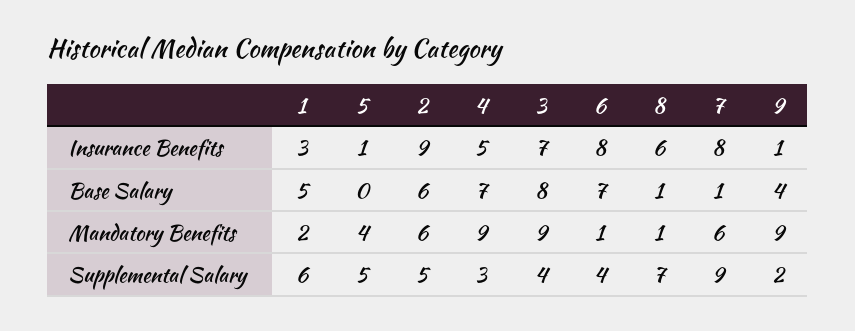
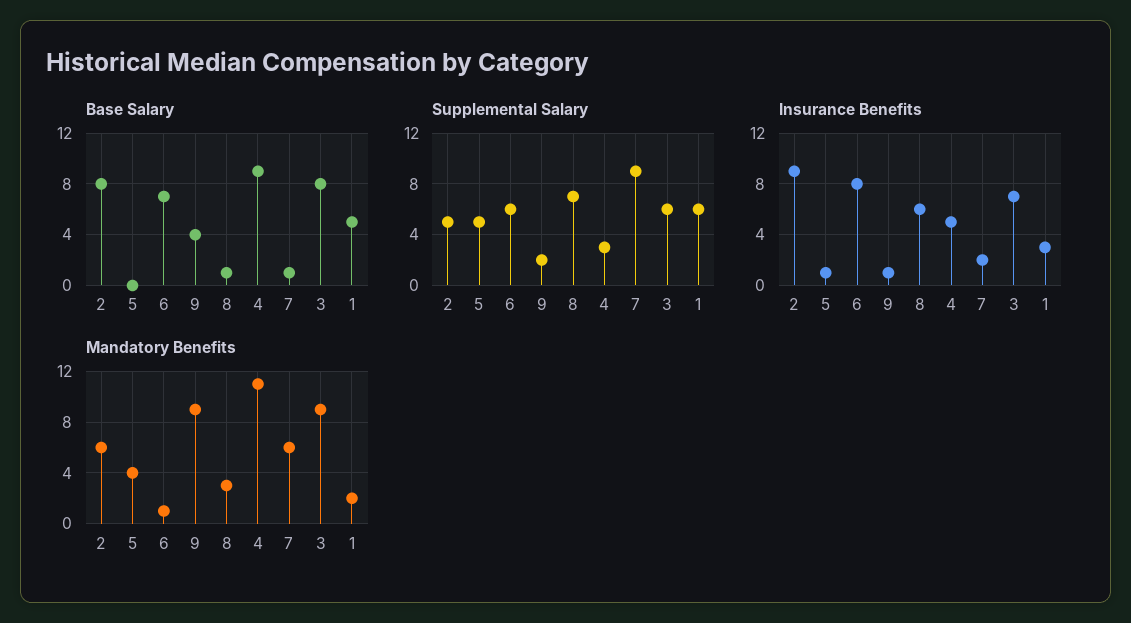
  {
    "Insurance Benefits": {
      "1": 3,
      "5": 1,
      "2": 9,
      "4": 5,
      "3": 7,
      "6": 8,
      "8": 6,
-     "7": 8,
+     "7": 2,
      "9": 1
    },
    "Base Salary": {
      "1": 5,
      "5": 0,
-     "2": 6,
+     "2": 8,
-     "4": 7,
+     "4": 9,
      "3": 8,
      "6": 7,
      "8": 1,
      "7": 1,
      "9": 4
    },
    "Mandatory Benefits": {
      "1": 2,
      "5": 4,
      "2": 6,
-     "4": 9,
+     "4": 11,
      "3": 9,
      "6": 1,
-     "8": 1,
+     "8": 3,
      "7": 6,
      "9": 9
    },
    "Supplemental Salary": {
      "1": 6,
      "5": 5,
      "2": 5,
      "4": 3,
-     "3": 4,
+     "3": 6,
-     "6": 4,
+     "6": 6,
      "8": 7,
      "7": 9,
      "9": 2
    }
  }

